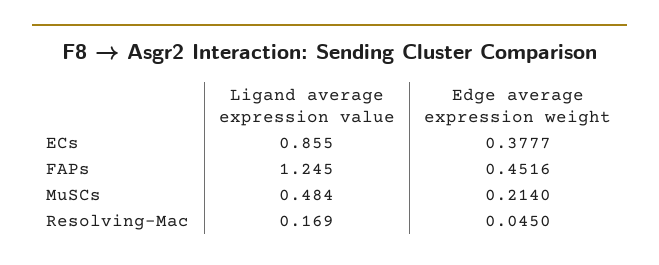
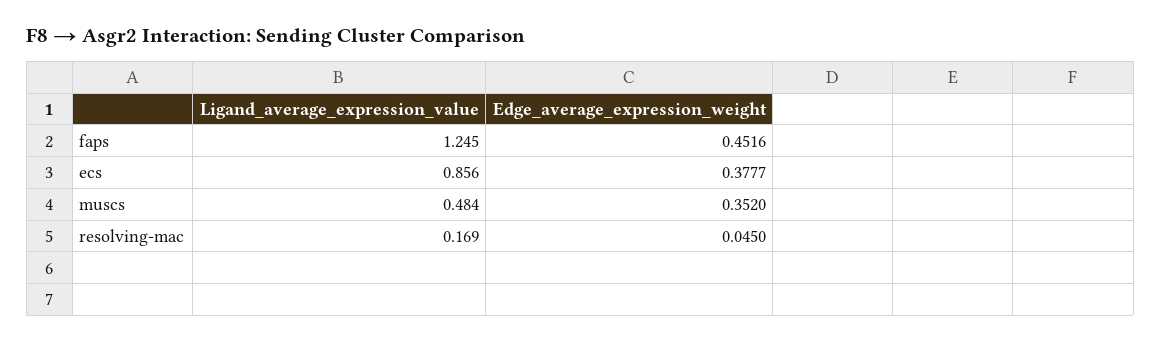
  {
    "Ligand average expression value": {
-     "ECs": 0.855,
+     "ECs": 0.856,
      "FAPs": 1.245,
      "MuSCs": 0.484,
      "Resolving-Mac": 0.169
    },
    "Edge average expression weight": {
      "ECs": 0.3777,
      "FAPs": 0.4516,
-     "MuSCs": 0.214,
+     "MuSCs": 0.352,
      "Resolving-Mac": 0.045
    }
  }

